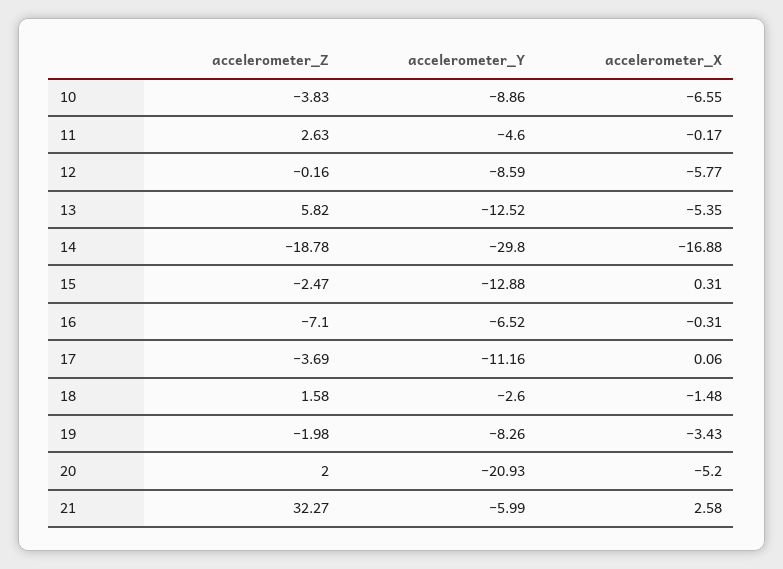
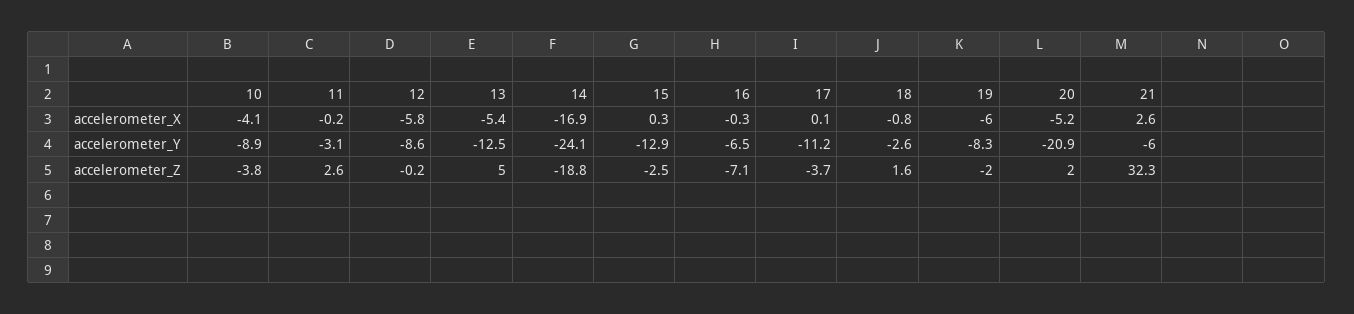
  {
    "accelerometer_Z": {
      "10": -3.83,
      "11": 2.63,
      "12": -0.16,
-     "13": 5.82,
+     "13": 5,
      "14": -18.78,
      "15": -2.47,
      "16": -7.1,
      "17": -3.69,
      "18": 1.58,
      "19": -1.98,
      "20": 2,
      "21": 32.27
    },
    "accelerometer_Y": {
      "10": -8.86,
-     "11": -4.6,
+     "11": -3.1,
      "12": -8.59,
      "13": -12.52,
-     "14": -29.8,
+     "14": -24.1,
      "15": -12.88,
      "16": -6.52,
      "17": -11.16,
      "18": -2.6,
      "19": -8.26,
      "20": -20.93,
      "21": -5.99
    },
    "accelerometer_X": {
-     "10": -6.55,
+     "10": -4.1,
      "11": -0.17,
      "12": -5.77,
      "13": -5.35,
      "14": -16.88,
      "15": 0.31,
      "16": -0.31,
      "17": 0.06,
-     "18": -1.48,
+     "18": -0.8,
-     "19": -3.43,
+     "19": -6,
      "20": -5.2,
      "21": 2.58
    }
  }

